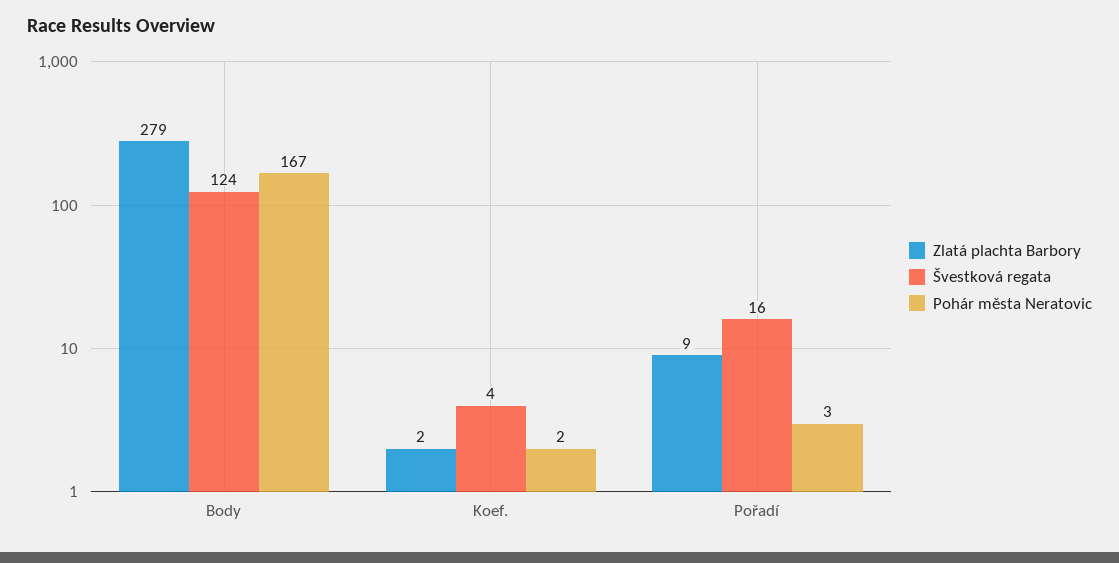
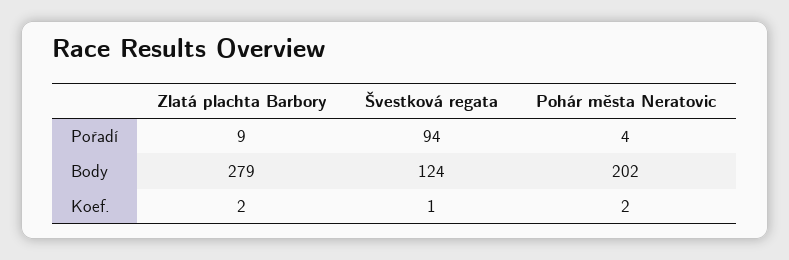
  {
    "Zlatá plachta Barbory": {
      "Body": 279,
      "Koef.": 2,
      "Pořadí": 9
    },
    "Švestková regata": {
      "Body": 124,
-     "Koef.": 4,
+     "Koef.": 1,
-     "Pořadí": 16
+     "Pořadí": 94
    },
    "Pohár města Neratovic": {
-     "Body": 167,
+     "Body": 202,
      "Koef.": 2,
-     "Pořadí": 3
+     "Pořadí": 4
    }
  }

